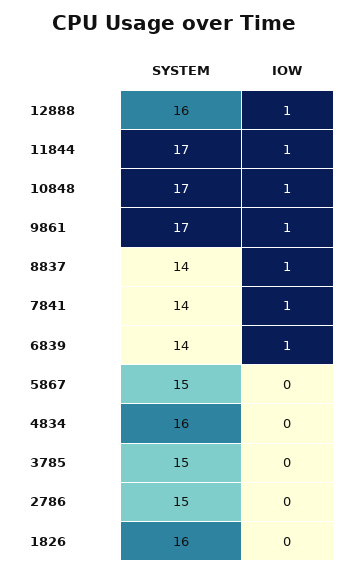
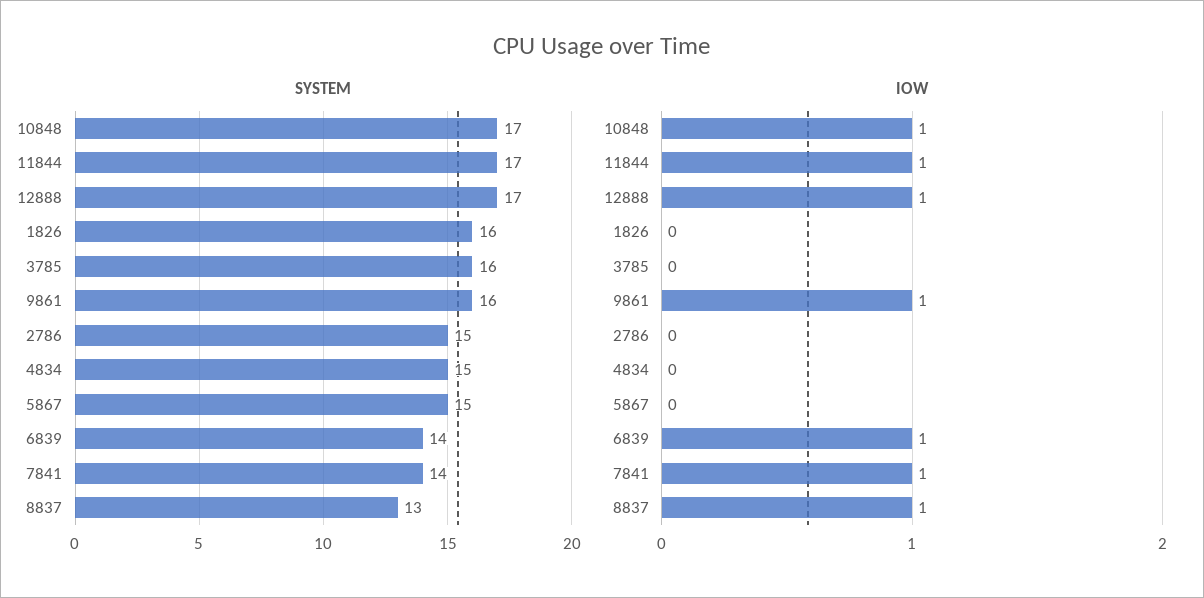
  {
    "SYSTEM": {
-     "12888": 16,
+     "12888": 17,
      "11844": 17,
      "10848": 17,
-     "9861": 17,
+     "9861": 16,
-     "8837": 14,
+     "8837": 13,
      "7841": 14,
      "6839": 14,
      "5867": 15,
-     "4834": 16,
+     "4834": 15,
-     "3785": 15,
+     "3785": 16,
      "2786": 15,
      "1826": 16
    },
    "IOW": {
      "12888": 1,
      "11844": 1,
      "10848": 1,
      "9861": 1,
      "8837": 1,
      "7841": 1,
      "6839": 1,
      "5867": 0,
      "4834": 0,
      "3785": 0,
      "2786": 0,
      "1826": 0
    }
  }

